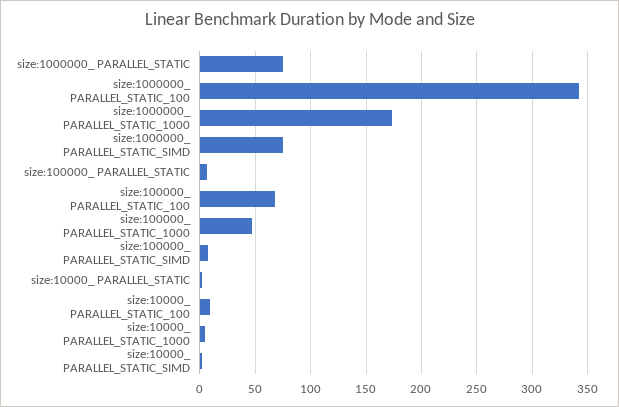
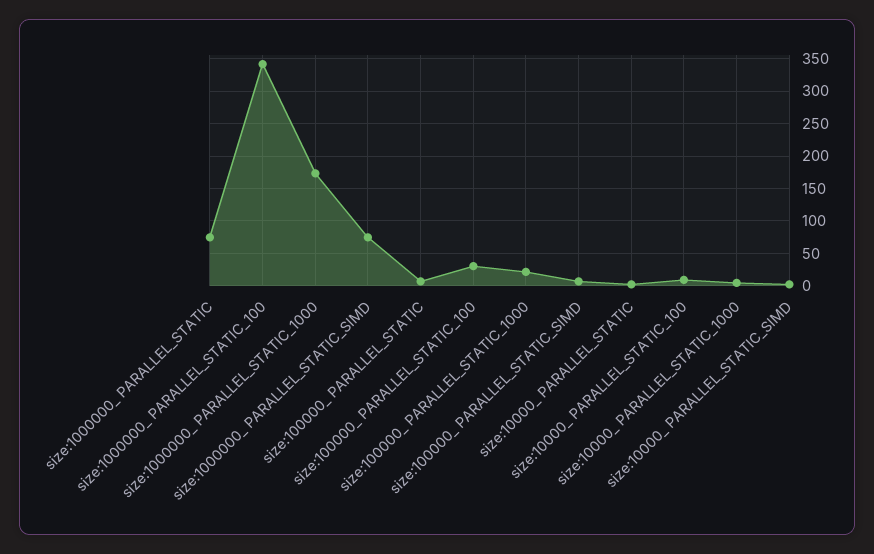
  {
    "size:1000000_ PARALLEL_STATIC": 70,
    "size:1000000_ PARALLEL_STATIC_100": 340,
    "size:1000000_ PARALLEL_STATIC_1000": 170,
    "size:1000000_ PARALLEL_STATIC_SIMD": 70,
    "size:100000_ PARALLEL_STATIC": 10,
-   "size:100000_ PARALLEL_STATIC_100": 70,
+   "size:100000_ PARALLEL_STATIC_100": 30,
-   "size:100000_ PARALLEL_STATIC_1000": 50,
+   "size:100000_ PARALLEL_STATIC_1000": 20,
    "size:100000_ PARALLEL_STATIC_SIMD": 10,
    "size:10000_ PARALLEL_STATIC": 0,
    "size:10000_ PARALLEL_STATIC_100": 10,
    "size:10000_ PARALLEL_STATIC_1000": 0,
    "size:10000_ PARALLEL_STATIC_SIMD": 0
  }

